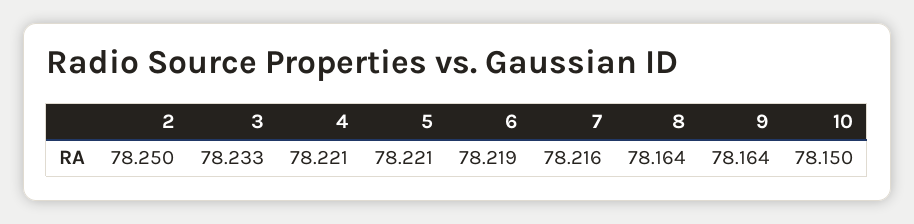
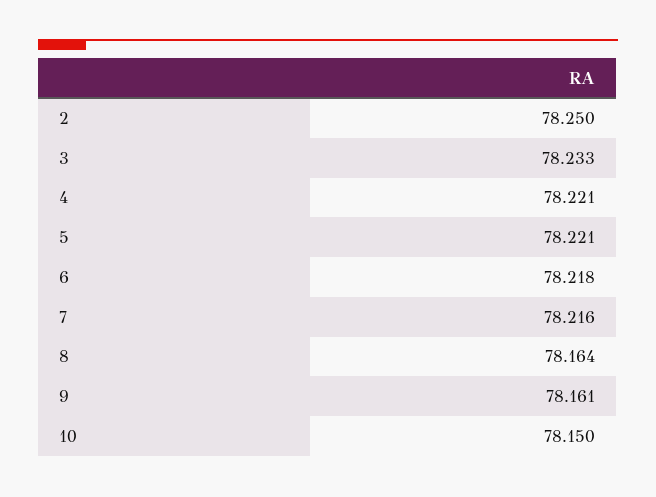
  {
    "2": 78.25,
    "3": 78.233,
    "4": 78.221,
    "5": 78.221,
-   "6": 78.219,
+   "6": 78.218,
    "7": 78.216,
    "8": 78.164,
-   "9": 78.164,
+   "9": 78.161,
    "10": 78.15
  }

